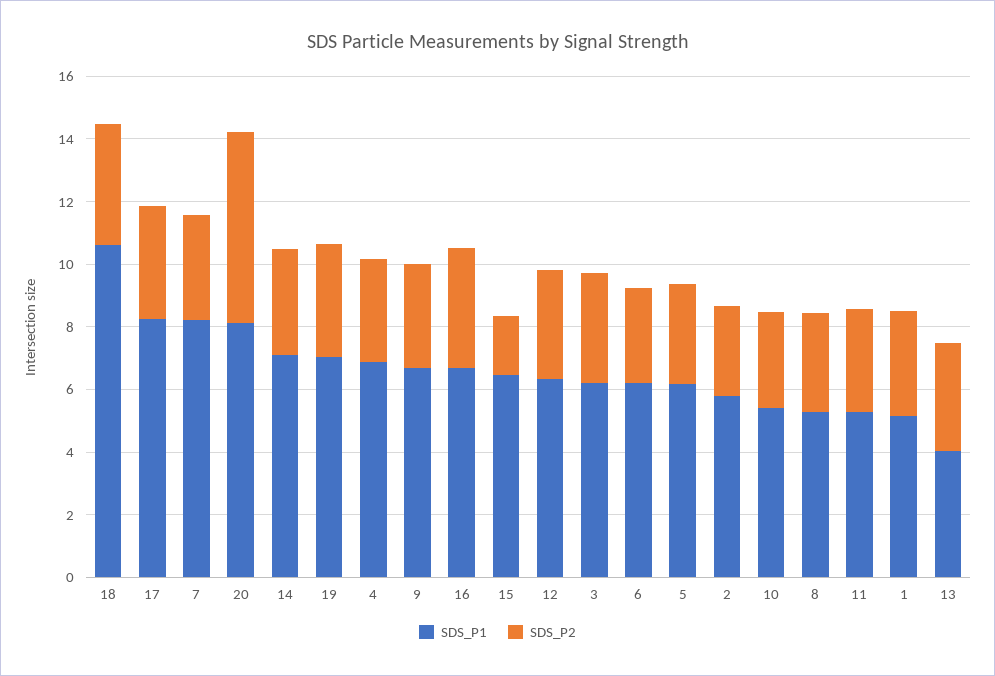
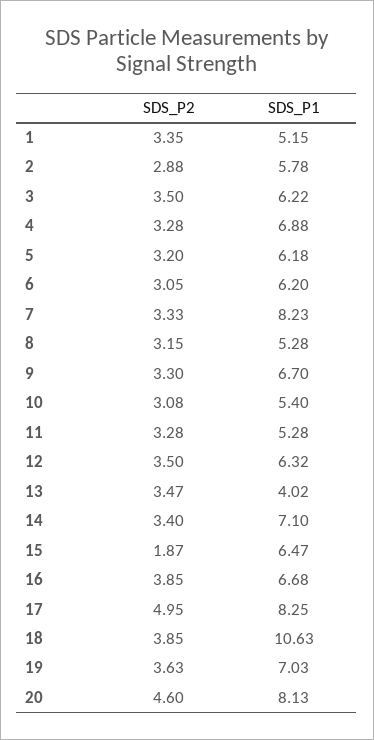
  {
    "SDS_P1": {
      "18": 10.63,
      "17": 8.25,
      "7": 8.23,
      "20": 8.13,
      "14": 7.1,
      "19": 7.03,
      "4": 6.88,
      "9": 6.7,
      "16": 6.68,
      "15": 6.47,
      "12": 6.32,
      "3": 6.22,
      "6": 6.2,
      "5": 6.18,
      "2": 5.78,
      "10": 5.4,
      "8": 5.28,
      "11": 5.28,
      "1": 5.15,
      "13": 4.02
    },
    "SDS_P2": {
      "18": 3.85,
-     "17": 3.5,
+     "17": 4.95,
      "7": 3.33,
-     "20": 6,
+     "20": 4.6,
      "14": 3.4,
      "19": 3.63,
      "4": 3.28,
      "9": 3.3,
      "16": 3.85,
      "15": 1.87,
      "12": 3.5,
      "3": 3.5,
      "6": 3.05,
      "5": 3.2,
      "2": 2.88,
      "10": 3.08,
      "8": 3.15,
      "11": 3.28,
      "1": 3.35,
      "13": 3.47
    }
  }

